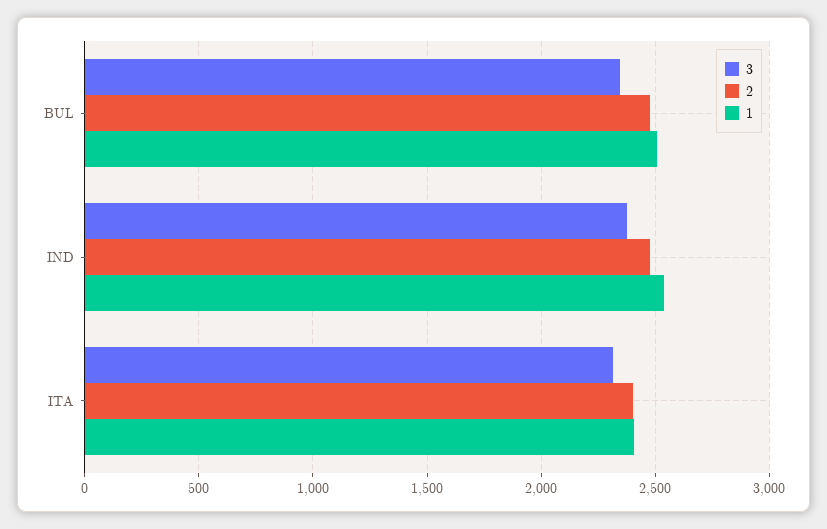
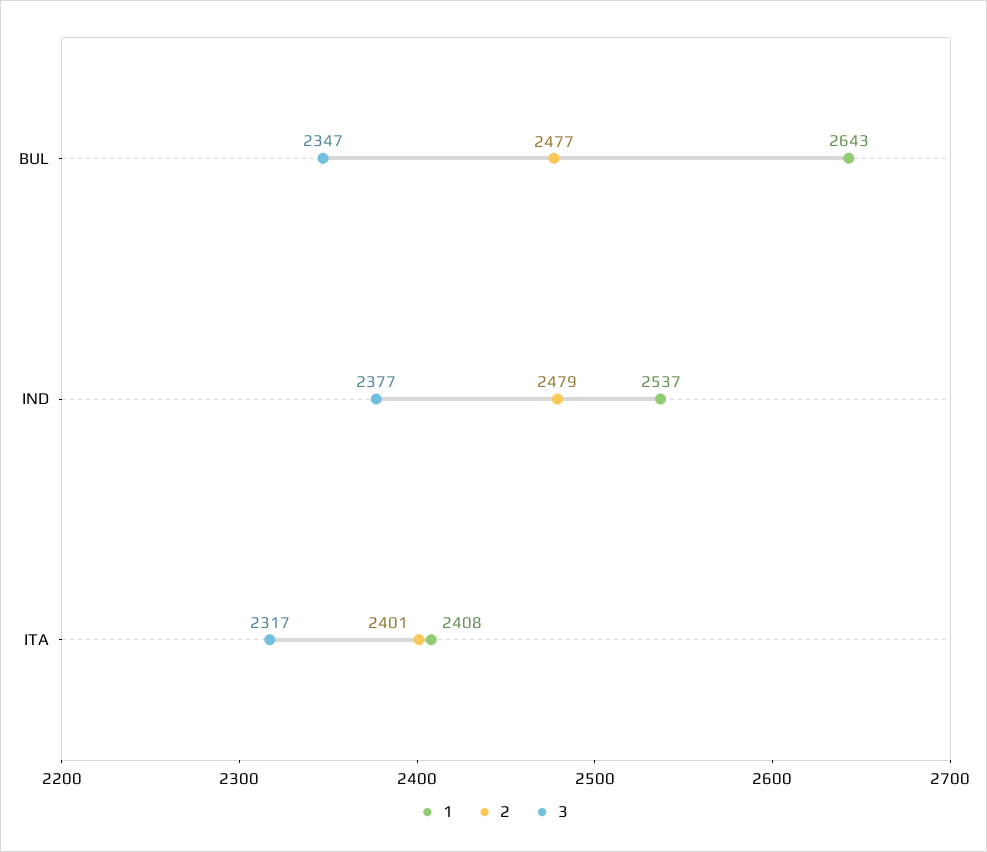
  {
    "3": {
      "BUL": 2347,
      "IND": 2377,
      "ITA": 2317
    },
    "2": {
      "BUL": 2477,
      "IND": 2479,
      "ITA": 2401
    },
    "1": {
-     "BUL": 2500,
+     "BUL": 2643,
      "IND": 2537,
      "ITA": 2408
    }
  }

